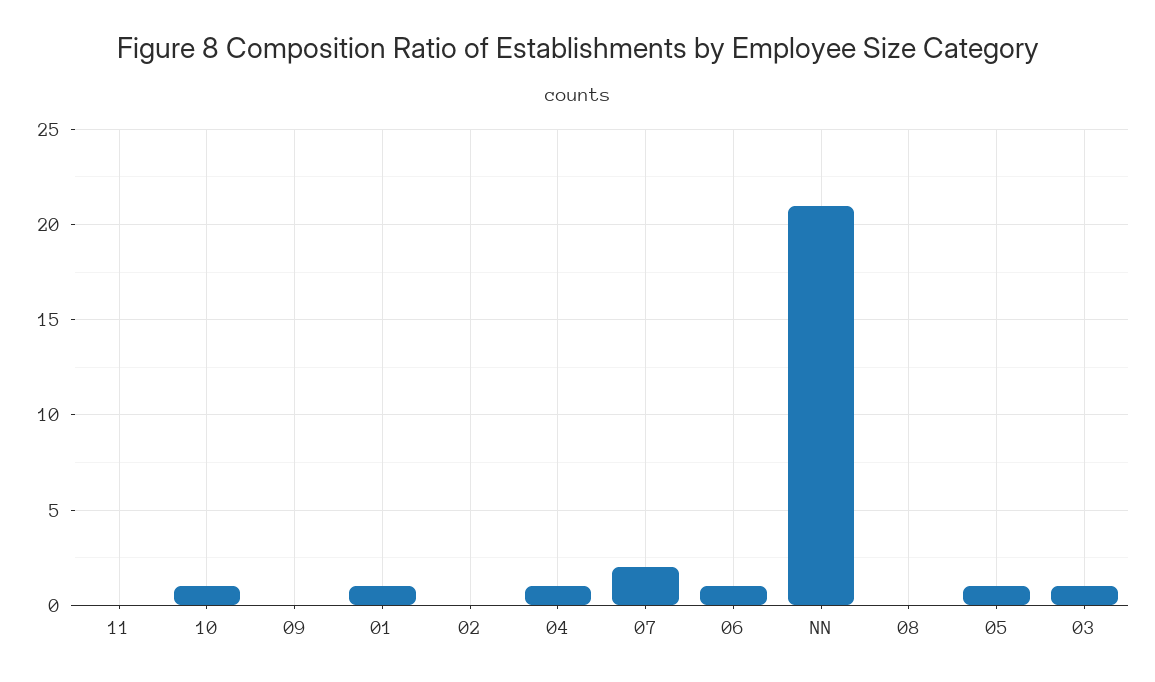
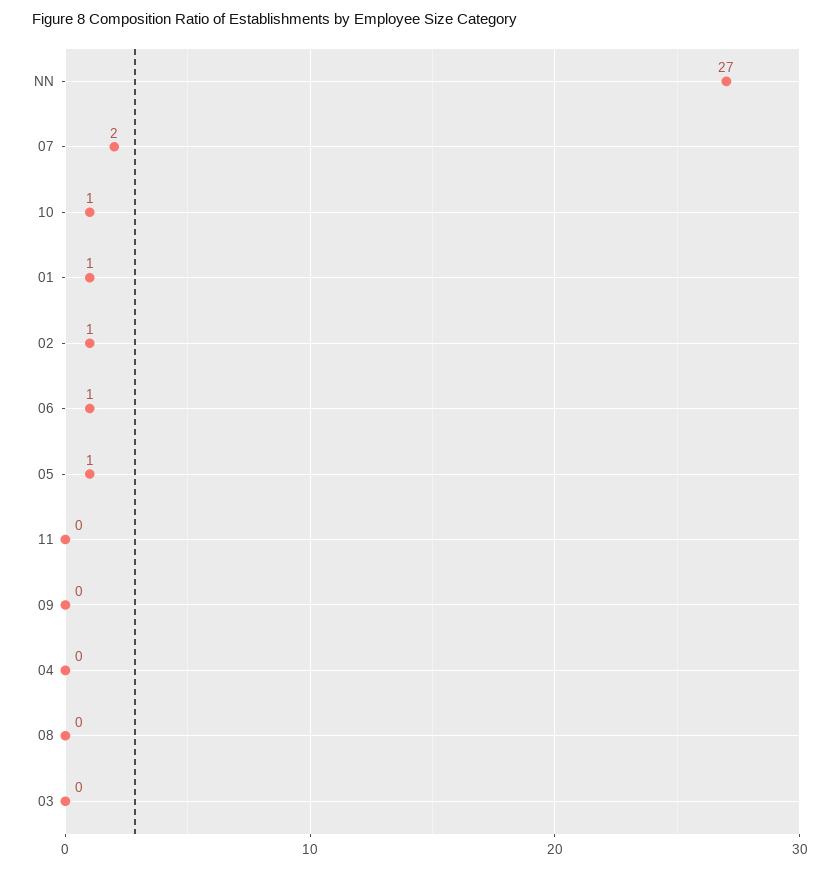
  {
    "11": 0,
    "10": 1,
    "09": 0,
    "01": 1,
-   "02": 0,
+   "02": 1,
-   "04": 1,
+   "04": 0,
    "07": 2,
    "06": 1,
-   "NN": 21,
+   "NN": 27,
    "08": 0,
    "05": 1,
-   "03": 1
+   "03": 0
  }

